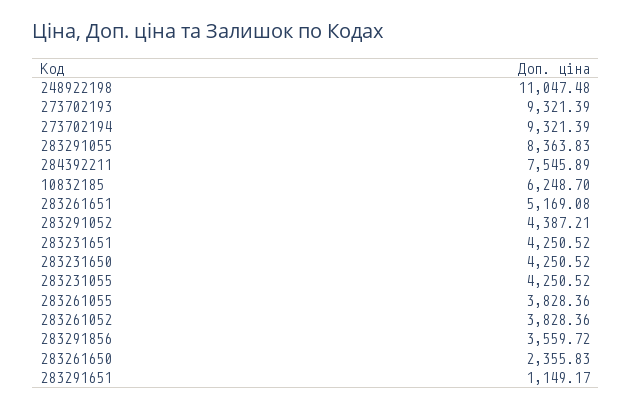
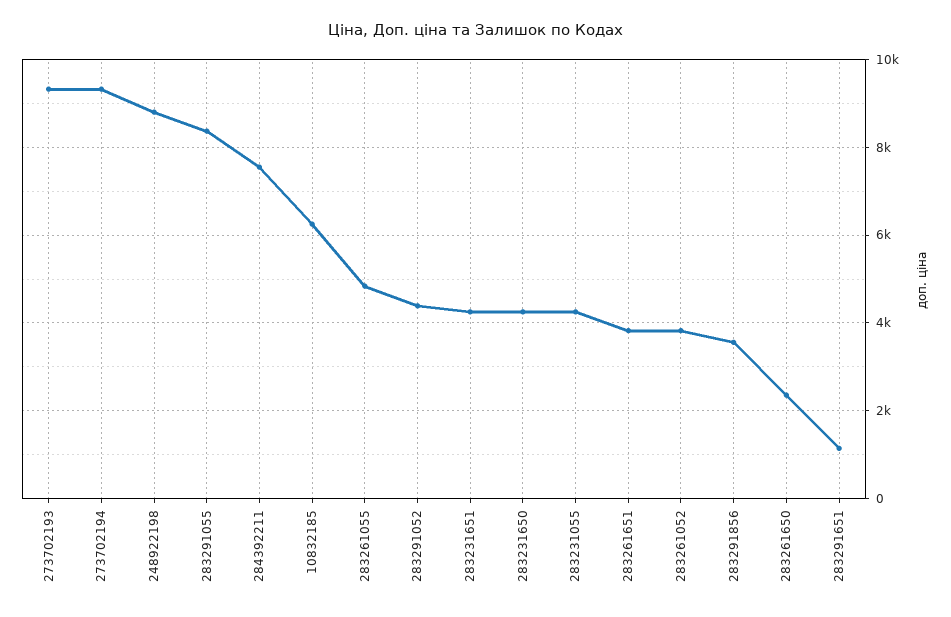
  {
-   "248922198": 11047.48,
+   "248922198": 8800,
    "273702193": 9321.39,
    "273702194": 9321.39,
    "283291055": 8363.83,
    "284392211": 7545.89,
    "10832185": 6248.7,
-   "283261651": 5169.08,
+   "283261651": 3800,
    "283291052": 4387.21,
    "283231651": 4250.52,
    "283231650": 4250.52,
    "283231055": 4250.52,
-   "283261055": 3828.36,
+   "283261055": 4800,
    "283261052": 3828.36,
    "283291856": 3559.72,
    "283261650": 2355.83,
    "283291651": 1149.17
  }

